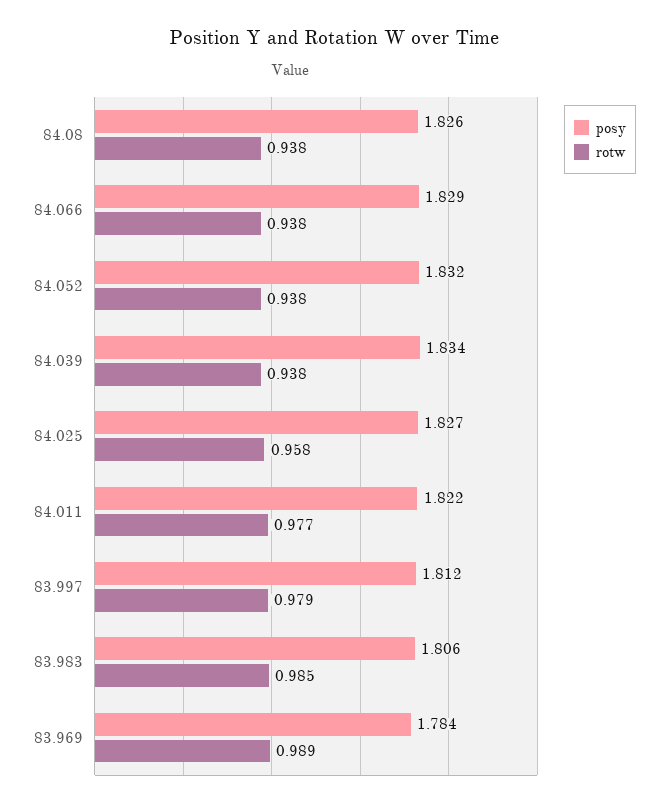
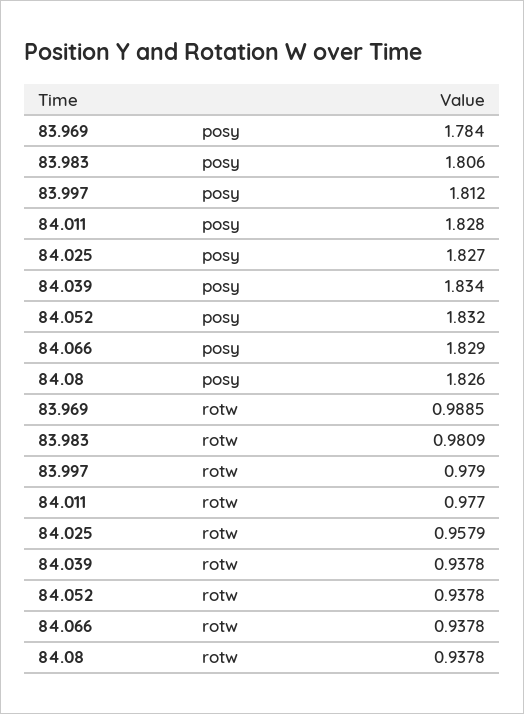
  {
    "posy": {
      "84.08": 1.826,
      "84.066": 1.829,
      "84.052": 1.832,
      "84.039": 1.834,
      "84.025": 1.827,
-     "84.011": 1.822,
+     "84.011": 1.828,
      "83.997": 1.812,
      "83.983": 1.806,
      "83.969": 1.784
    },
    "rotw": {
      "84.08": 0.9378,
      "84.066": 0.9378,
      "84.052": 0.9378,
      "84.039": 0.9378,
      "84.025": 0.9579,
      "84.011": 0.977,
      "83.997": 0.979,
-     "83.983": 0.985,
+     "83.983": 0.9809,
      "83.969": 0.9885
    }
  }

